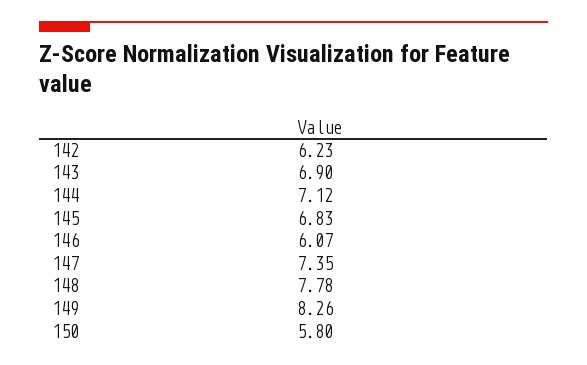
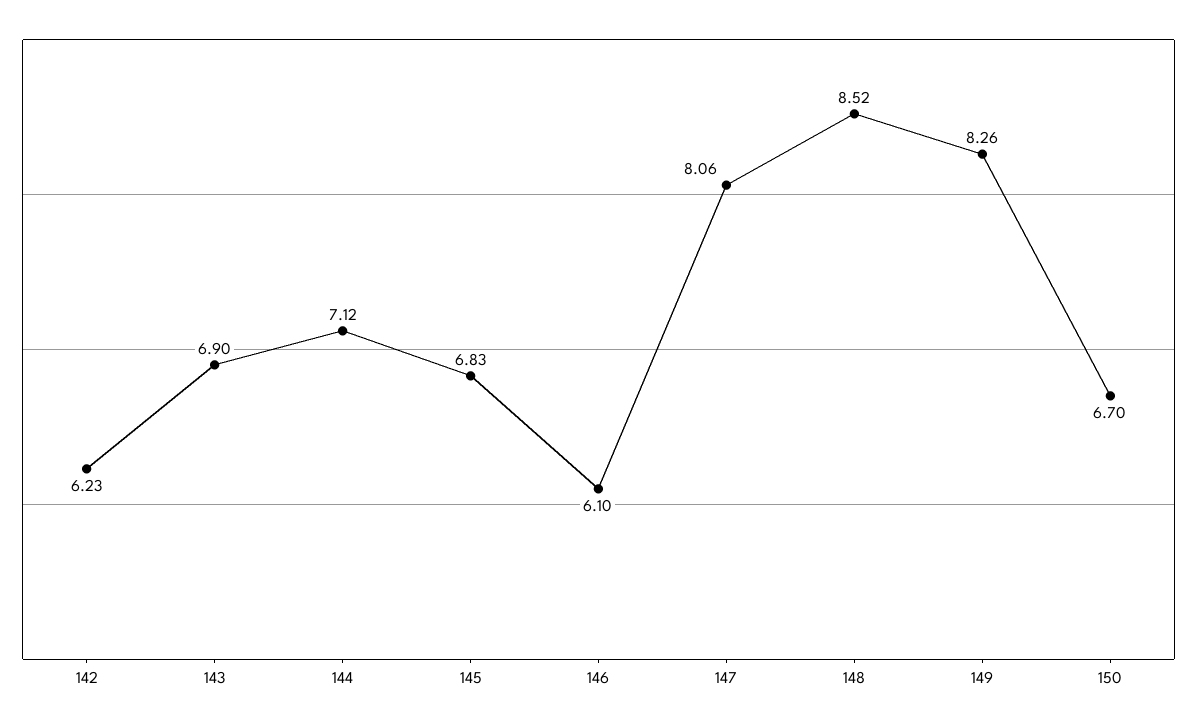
  {
    "142": 6.23,
    "143": 6.9,
    "144": 7.12,
    "145": 6.83,
-   "146": 6.07,
+   "146": 6.1,
-   "147": 7.35,
+   "147": 8.06,
-   "148": 7.78,
+   "148": 8.52,
    "149": 8.26,
-   "150": 5.8
+   "150": 6.7
  }

